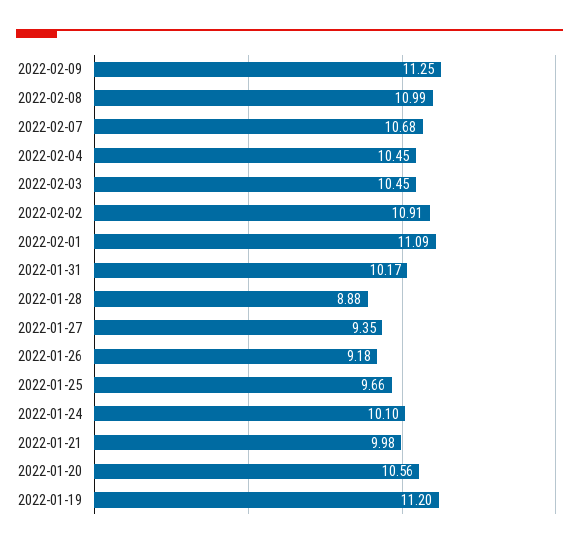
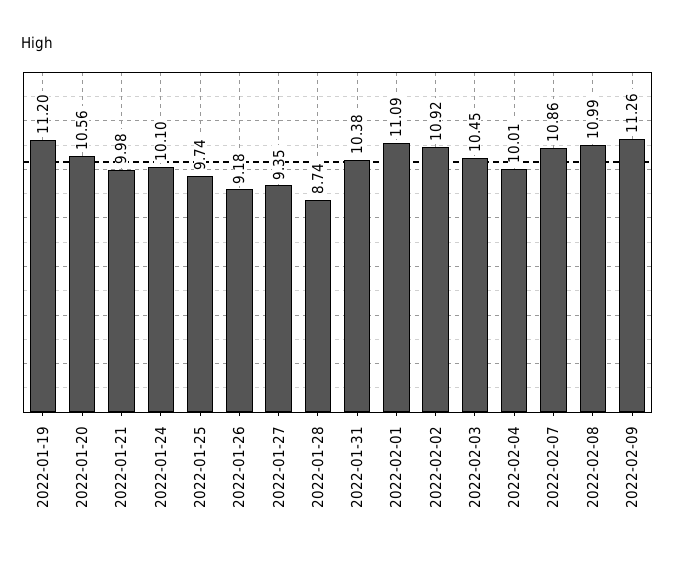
  {
-   "2022-02-09": 11.25,
+   "2022-02-09": 11.26,
    "2022-02-08": 10.99,
-   "2022-02-07": 10.68,
+   "2022-02-07": 10.86,
-   "2022-02-04": 10.45,
+   "2022-02-04": 10.01,
    "2022-02-03": 10.45,
-   "2022-02-02": 10.91,
+   "2022-02-02": 10.92,
    "2022-02-01": 11.09,
-   "2022-01-31": 10.17,
+   "2022-01-31": 10.38,
-   "2022-01-28": 8.88,
+   "2022-01-28": 8.74,
    "2022-01-27": 9.35,
    "2022-01-26": 9.18,
-   "2022-01-25": 9.66,
+   "2022-01-25": 9.74,
    "2022-01-24": 10.1,
    "2022-01-21": 9.98,
    "2022-01-20": 10.56,
    "2022-01-19": 11.2
  }

